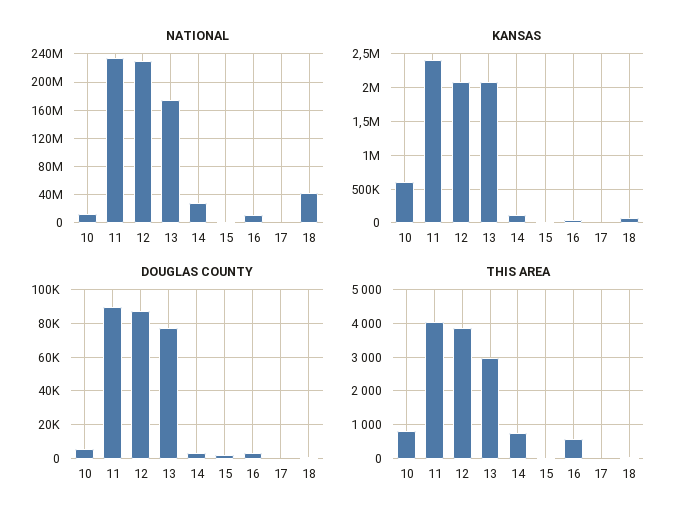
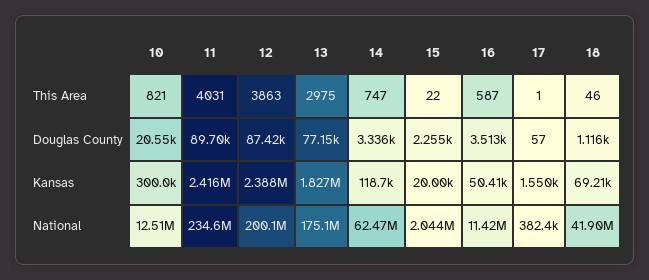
  {
    "NATIONAL": {
      "10": 12510000,
      "11": 234600000,
-     "12": 230000000,
+     "12": 200100000,
      "13": 175100000,
-     "14": 30000000,
+     "14": 62470000,
      "15": 2044000,
      "16": 11420000,
      "17": 382400,
      "18": 41900000
    },
    "KANSAS": {
-     "10": 600000,
+     "10": 300000,
      "11": 2416000,
-     "12": 2100000,
+     "12": 2388000,
-     "13": 2100000,
+     "13": 1827000,
      "14": 118700,
      "15": 20000,
      "16": 50410,
      "17": 1550,
      "18": 69210
    },
    "DOUGLAS COUNTY": {
-     "10": 5000,
+     "10": 20550,
      "11": 89700,
      "12": 87420,
      "13": 77150,
      "14": 3336,
      "15": 2255,
      "16": 3513,
      "17": 57,
      "18": 1116
    },
    "THIS AREA": {
      "10": 821,
      "11": 4031,
      "12": 3863,
      "13": 2975,
      "14": 747,
      "15": 22,
      "16": 587,
      "17": 1,
      "18": 46
    }
  }

